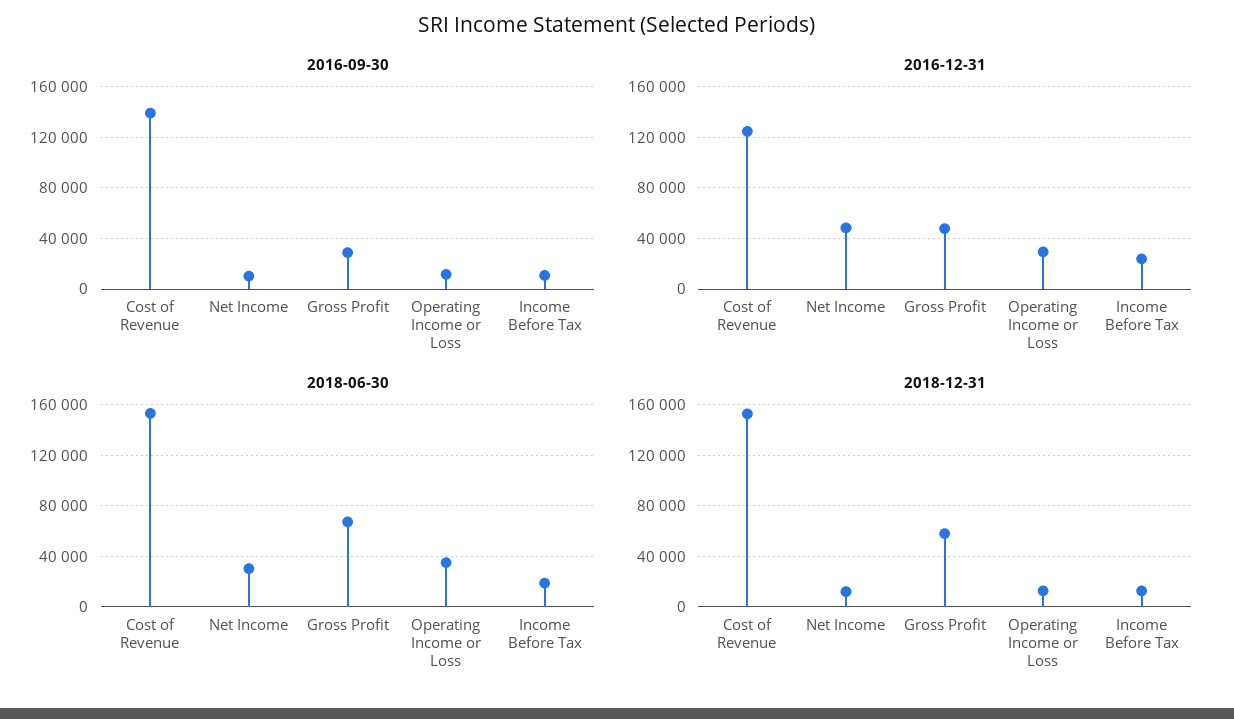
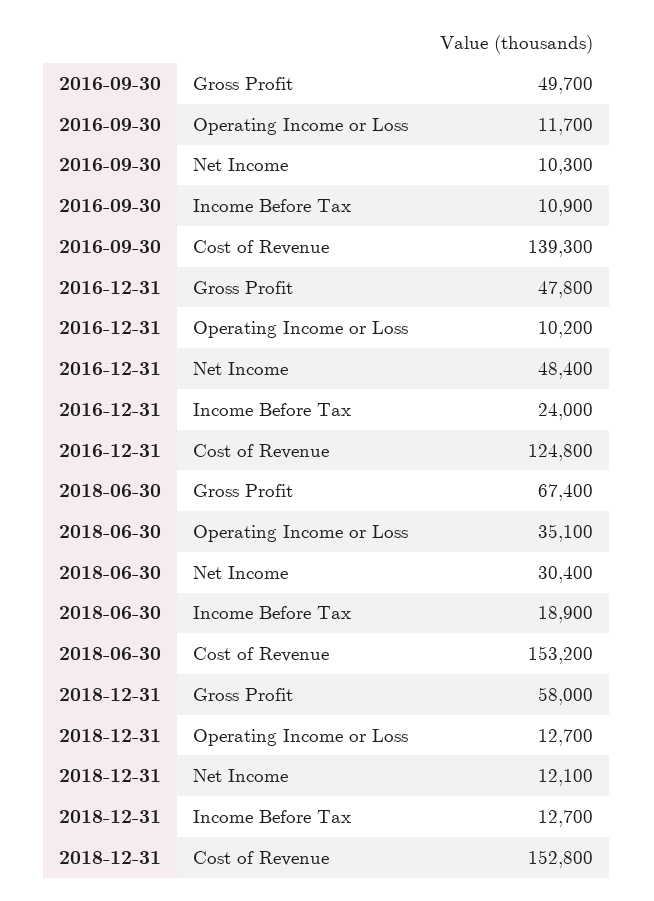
  {
    "2016-09-30": {
      "Cost of Revenue": 139300,
      "Net Income": 10300,
-     "Gross Profit": 30000,
+     "Gross Profit": 49700,
      "Operating Income or Loss": 11700,
      "Income Before Tax": 10900
    },
    "2016-12-31": {
      "Cost of Revenue": 124800,
      "Net Income": 48400,
      "Gross Profit": 47800,
-     "Operating Income or Loss": 30000,
+     "Operating Income or Loss": 10200,
      "Income Before Tax": 24000
    },
    "2018-06-30": {
      "Cost of Revenue": 153200,
      "Net Income": 30400,
      "Gross Profit": 67400,
      "Operating Income or Loss": 35100,
      "Income Before Tax": 18900
    },
    "2018-12-31": {
      "Cost of Revenue": 152800,
      "Net Income": 12100,
      "Gross Profit": 58000,
      "Operating Income or Loss": 12700,
      "Income Before Tax": 12700
    }
  }

